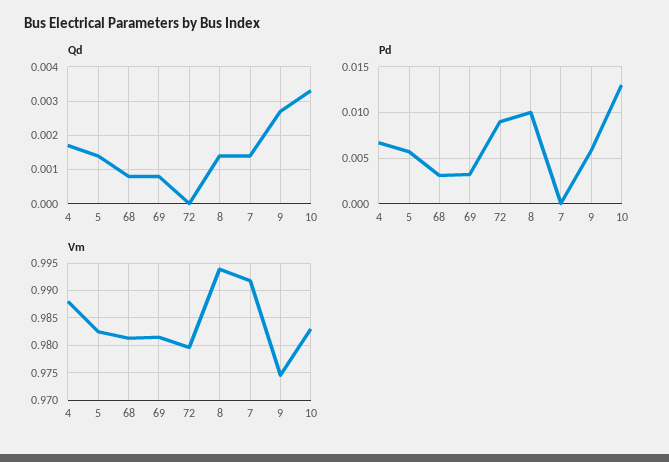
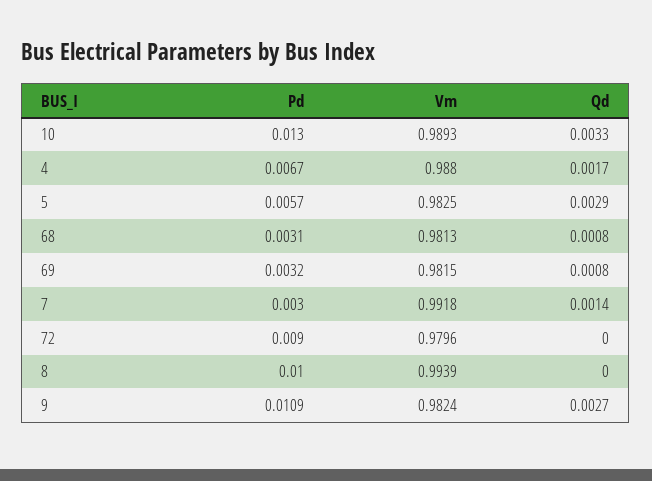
  {
    "Qd": {
      "4": 0.0017,
-     "5": 0.0015,
+     "5": 0.0029,
      "68": 0.0008,
      "69": 0.0008,
      "72": 0,
-     "8": 0.0015,
+     "8": 0,
      "7": 0.0014,
      "9": 0.0027,
      "10": 0.0033
    },
    "Pd": {
      "4": 0.0067,
      "5": 0.0057,
      "68": 0.0031,
      "69": 0.0032,
      "72": 0.009,
      "8": 0.01,
-     "7": 0,
+     "7": 0.003,
-     "9": 0.006,
+     "9": 0.0109,
      "10": 0.013
    },
    "Vm": {
      "4": 0.988,
      "5": 0.9825,
      "68": 0.9813,
      "69": 0.9815,
      "72": 0.9796,
      "8": 0.9939,
      "7": 0.9918,
-     "9": 0.975,
+     "9": 0.9824,
-     "10": 0.9825
+     "10": 0.9893
    }
  }

